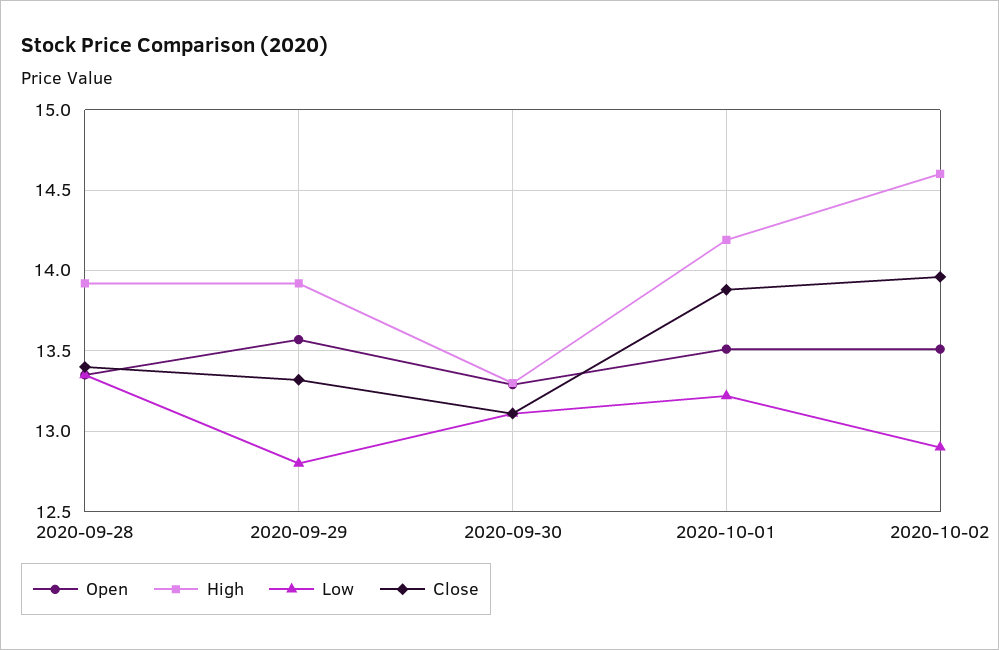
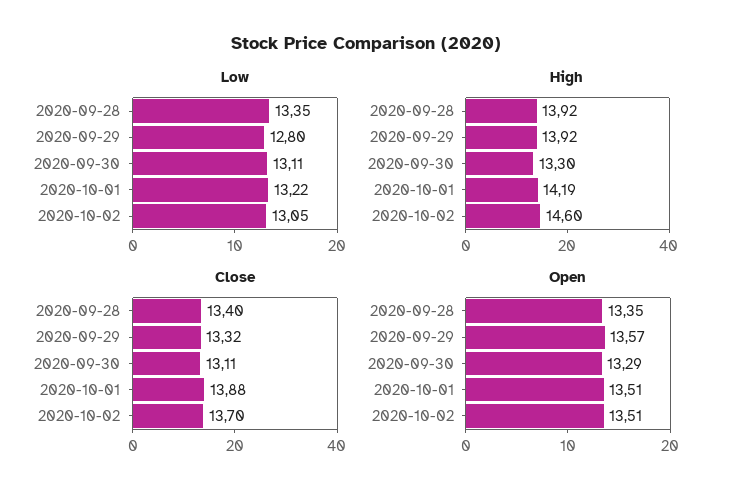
  {
    "Open": {
      "2020-09-28": 13.35,
      "2020-09-29": 13.57,
      "2020-09-30": 13.29,
      "2020-10-01": 13.51,
      "2020-10-02": 13.51
    },
    "High": {
      "2020-09-28": 13.92,
      "2020-09-29": 13.92,
      "2020-09-30": 13.3,
      "2020-10-01": 14.19,
      "2020-10-02": 14.6
    },
    "Low": {
      "2020-09-28": 13.35,
      "2020-09-29": 12.8,
      "2020-09-30": 13.11,
      "2020-10-01": 13.22,
-     "2020-10-02": 12.9
+     "2020-10-02": 13.05
    },
    "Close": {
      "2020-09-28": 13.4,
      "2020-09-29": 13.32,
      "2020-09-30": 13.11,
      "2020-10-01": 13.88,
-     "2020-10-02": 13.95
+     "2020-10-02": 13.7
    }
  }

